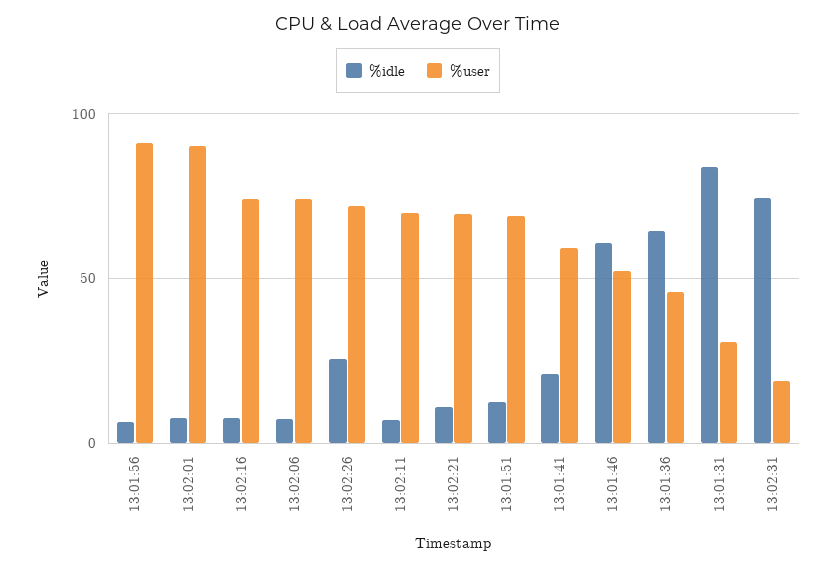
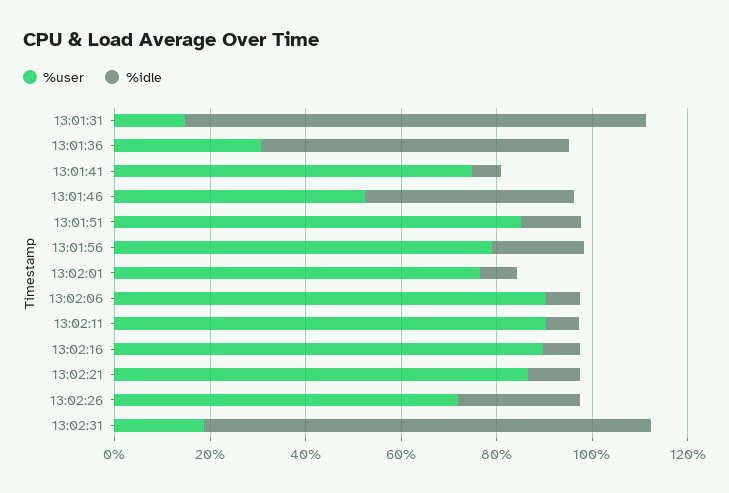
  {
    "%idle": {
-     "13:01:56": 5,
+     "13:01:56": 20,
      "13:02:01": 10,
      "13:02:16": 10,
      "13:02:06": 5,
      "13:02:26": 25,
      "13:02:11": 5,
      "13:02:21": 10,
      "13:01:51": 15,
-     "13:01:41": 20,
+     "13:01:41": 5,
-     "13:01:46": 60,
+     "13:01:46": 45,
      "13:01:36": 65,
-     "13:01:31": 85,
+     "13:01:31": 95,
-     "13:02:31": 75
+     "13:02:31": 95
    },
    "%user": {
-     "13:01:56": 90,
+     "13:01:56": 80,
-     "13:02:01": 90,
+     "13:02:01": 75,
-     "13:02:16": 75,
+     "13:02:16": 90,
-     "13:02:06": 75,
+     "13:02:06": 90,
      "13:02:26": 70,
-     "13:02:11": 70,
+     "13:02:11": 90,
-     "13:02:21": 70,
+     "13:02:21": 85,
-     "13:01:51": 70,
+     "13:01:51": 85,
-     "13:01:41": 60,
+     "13:01:41": 75,
      "13:01:46": 50,
-     "13:01:36": 45,
+     "13:01:36": 30,
-     "13:01:31": 30,
+     "13:01:31": 15,
      "13:02:31": 20
    }
  }

